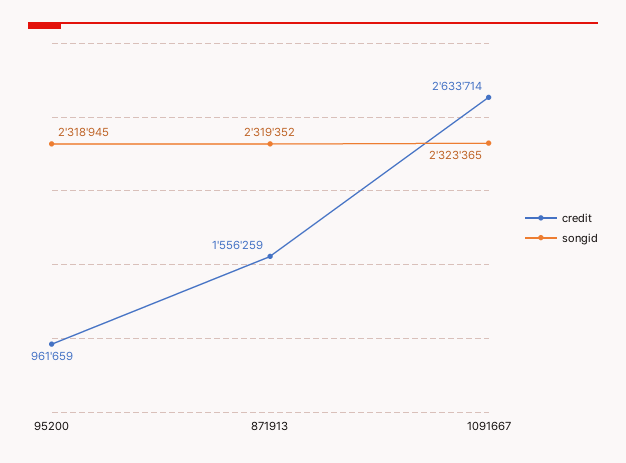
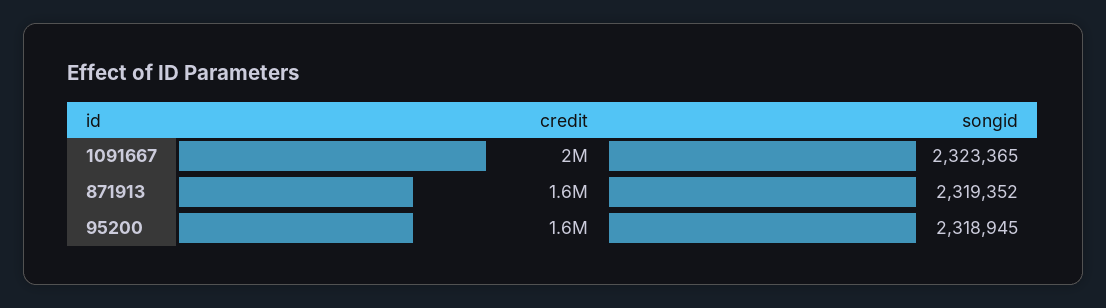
  {
    "credit": {
-     "95200": 961659,
+     "95200": 1600000,
      "871913": 1556259,
-     "1091667": 2633714
+     "1091667": 2000000
    },
    "songid": {
      "95200": 2318945,
      "871913": 2319352,
      "1091667": 2323365
    }
  }

